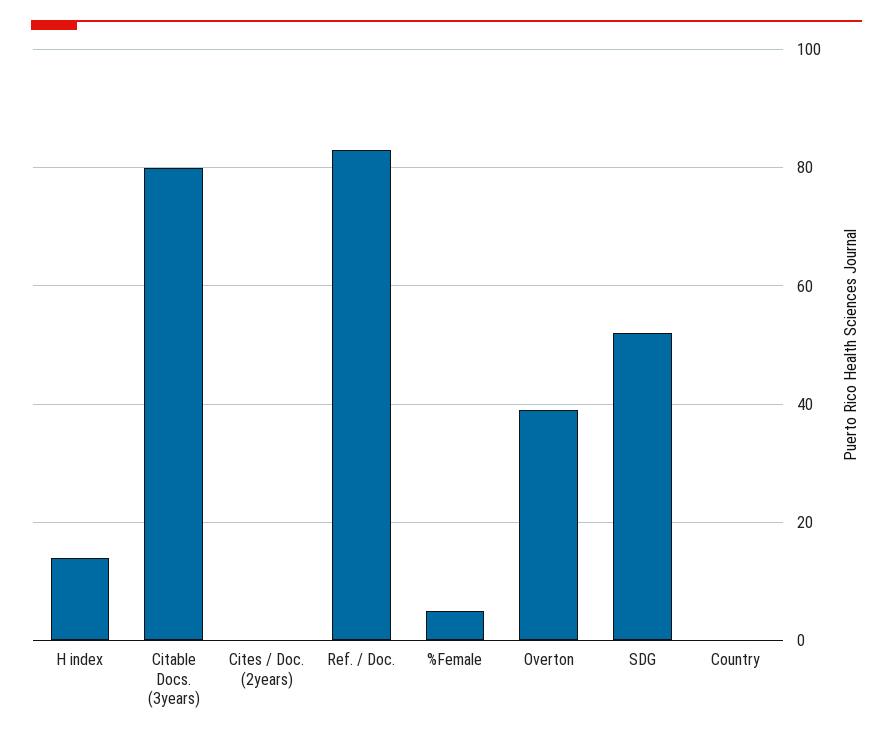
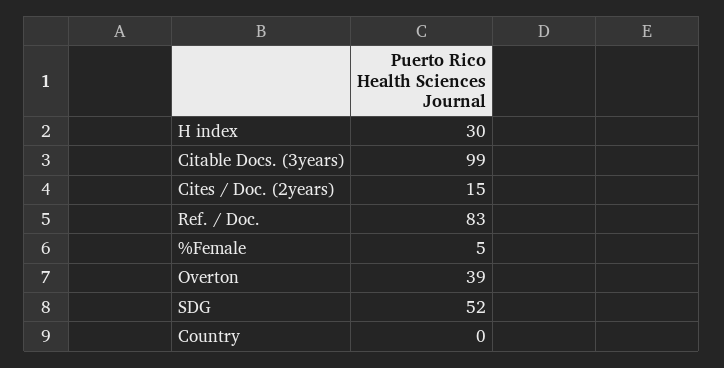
  {
-   "H index": 15,
+   "H index": 30,
-   "Citable Docs. (3years)": 80,
+   "Citable Docs. (3years)": 99,
-   "Cites / Doc. (2years)": 0,
+   "Cites / Doc. (2years)": 15,
    "Ref. / Doc.": 83,
    "%Female": 5,
    "Overton": 39,
    "SDG": 52,
    "Country": 0
  }

